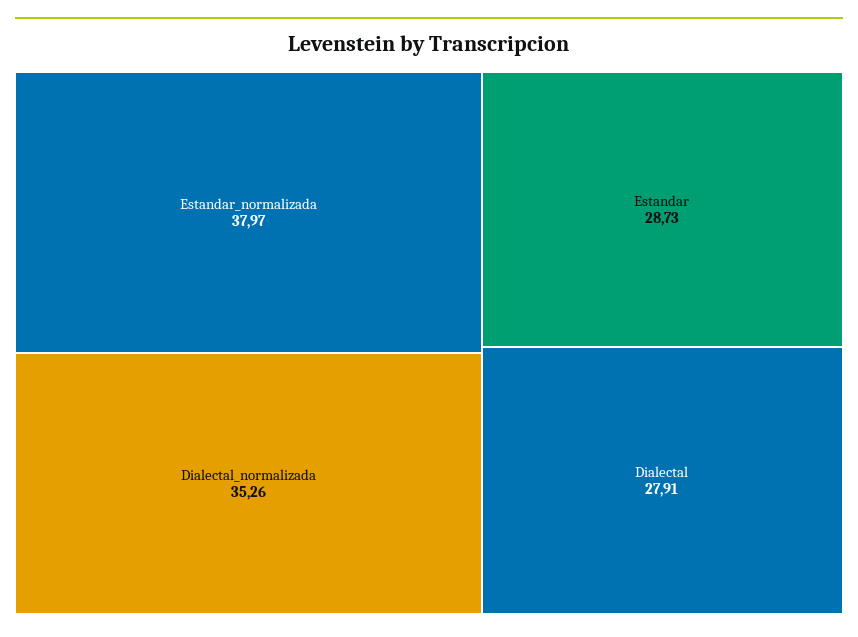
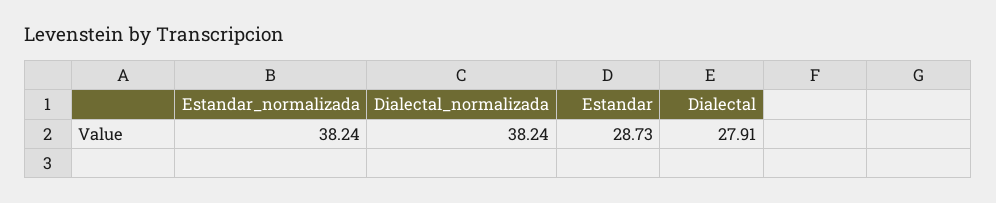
  {
-   "Estandar_normalizada": 37.97,
+   "Estandar_normalizada": 38.24,
-   "Dialectal_normalizada": 35.26,
+   "Dialectal_normalizada": 38.24,
    "Estandar": 28.73,
    "Dialectal": 27.91
  }

